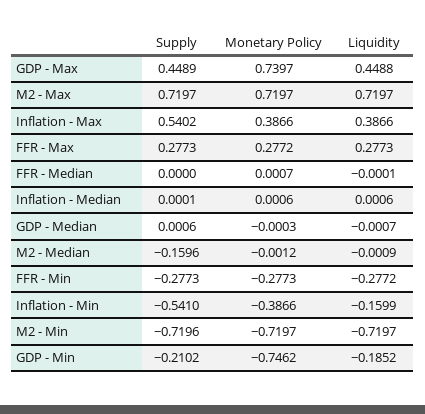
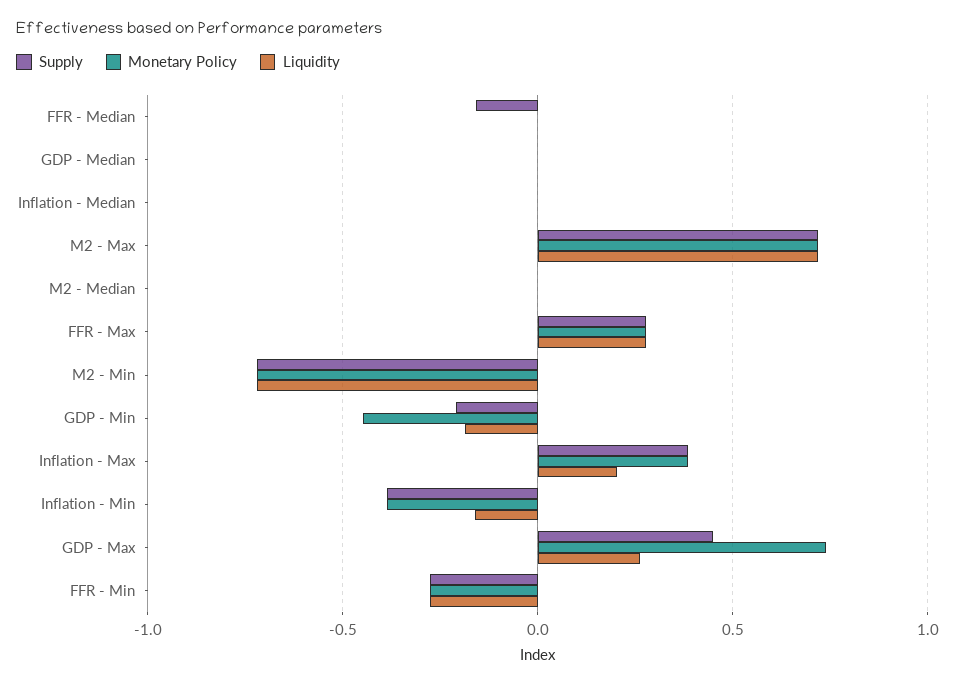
  {
    "Supply": {
      "GDP - Max": 0.4489,
      "M2 - Max": 0.7197,
-     "Inflation - Max": 0.5402,
+     "Inflation - Max": 0.4,
      "FFR - Max": 0.2773,
-     "FFR - Median": 0,
+     "FFR - Median": -0.15,
      "Inflation - Median": 0.0001,
      "GDP - Median": 0.0006,
-     "M2 - Median": -0.1596,
+     "M2 - Median": 0,
      "FFR - Min": -0.2773,
-     "Inflation - Min": -0.541,
+     "Inflation - Min": -0.4,
      "M2 - Min": -0.7196,
      "GDP - Min": -0.2102
    },
    "Monetary Policy": {
      "GDP - Max": 0.7397,
      "M2 - Max": 0.7197,
      "Inflation - Max": 0.3866,
      "FFR - Max": 0.2772,
      "FFR - Median": 0.0007,
      "Inflation - Median": 0.0006,
      "GDP - Median": -0.0003,
      "M2 - Median": -0.0012,
      "FFR - Min": -0.2773,
      "Inflation - Min": -0.3866,
      "M2 - Min": -0.7197,
-     "GDP - Min": -0.7462
+     "GDP - Min": -0.45
    },
    "Liquidity": {
-     "GDP - Max": 0.4488,
+     "GDP - Max": 0.25,
      "M2 - Max": 0.7197,
-     "Inflation - Max": 0.3866,
+     "Inflation - Max": 0.2,
      "FFR - Max": 0.2773,
      "FFR - Median": -0.0001,
      "Inflation - Median": 0.0006,
      "GDP - Median": -0.0007,
      "M2 - Median": -0.0009,
      "FFR - Min": -0.2772,
      "Inflation - Min": -0.1599,
      "M2 - Min": -0.7197,
      "GDP - Min": -0.1852
    }
  }

